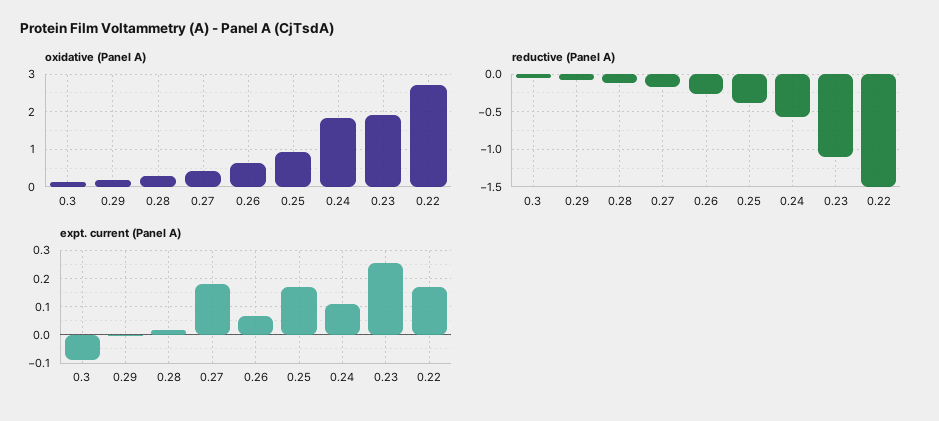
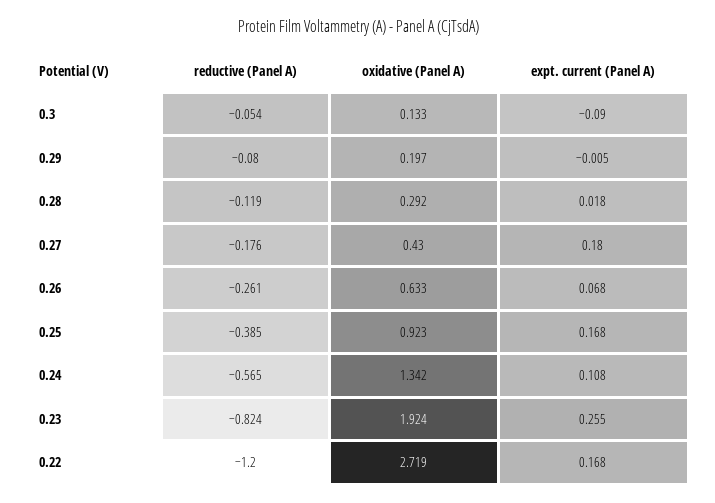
  {
    "oxidative (Panel A)": {
      "0.3": 0.133,
      "0.29": 0.197,
      "0.28": 0.292,
      "0.27": 0.43,
      "0.26": 0.633,
      "0.25": 0.923,
-     "0.24": 1.8,
+     "0.24": 1.342,
      "0.23": 1.924,
      "0.22": 2.719
    },
    "reductive (Panel A)": {
      "0.3": -0.054,
      "0.29": -0.08,
      "0.28": -0.119,
      "0.27": -0.176,
      "0.26": -0.261,
      "0.25": -0.385,
      "0.24": -0.565,
-     "0.23": -1.1,
+     "0.23": -0.824,
-     "0.22": -1.5
+     "0.22": -1.2
    },
    "expt. current (Panel A)": {
      "0.3": -0.09,
      "0.29": -0.005,
      "0.28": 0.018,
      "0.27": 0.18,
      "0.26": 0.068,
      "0.25": 0.168,
      "0.24": 0.108,
      "0.23": 0.255,
      "0.22": 0.168
    }
  }

